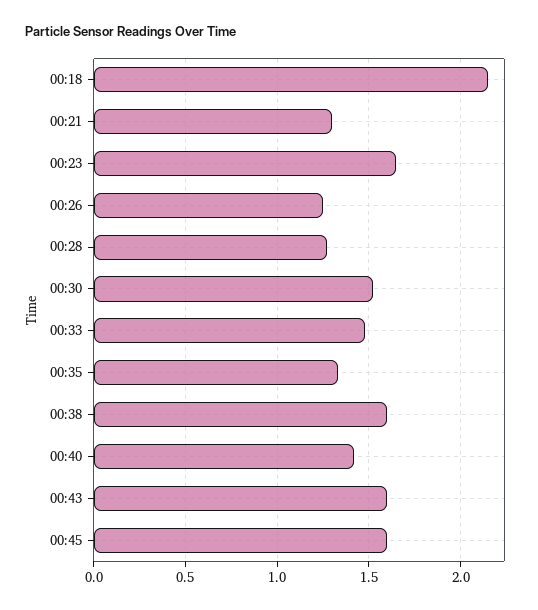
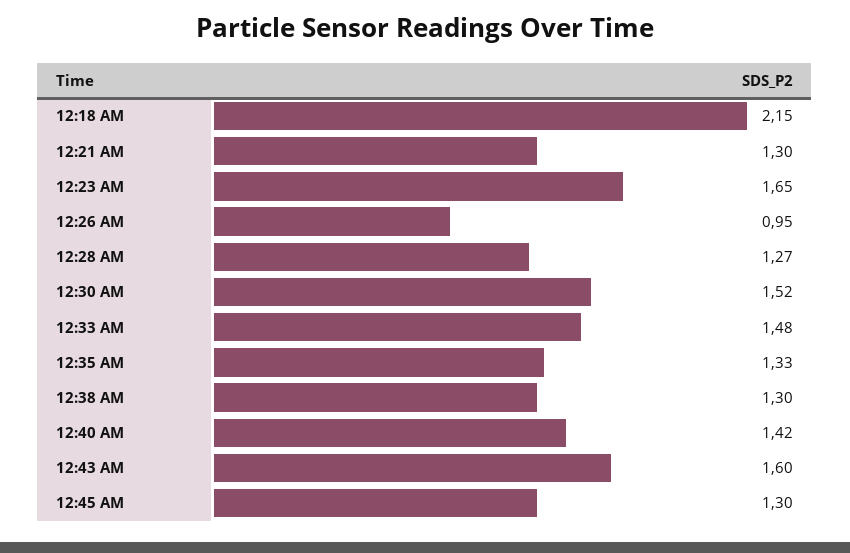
  {
    "00:18": 2.15,
    "00:21": 1.3,
    "00:23": 1.65,
-   "00:26": 1.25,
+   "00:26": 0.95,
    "00:28": 1.27,
    "00:30": 1.52,
    "00:33": 1.48,
    "00:35": 1.33,
-   "00:38": 1.6,
+   "00:38": 1.3,
    "00:40": 1.42,
    "00:43": 1.6,
-   "00:45": 1.6
+   "00:45": 1.3
  }

